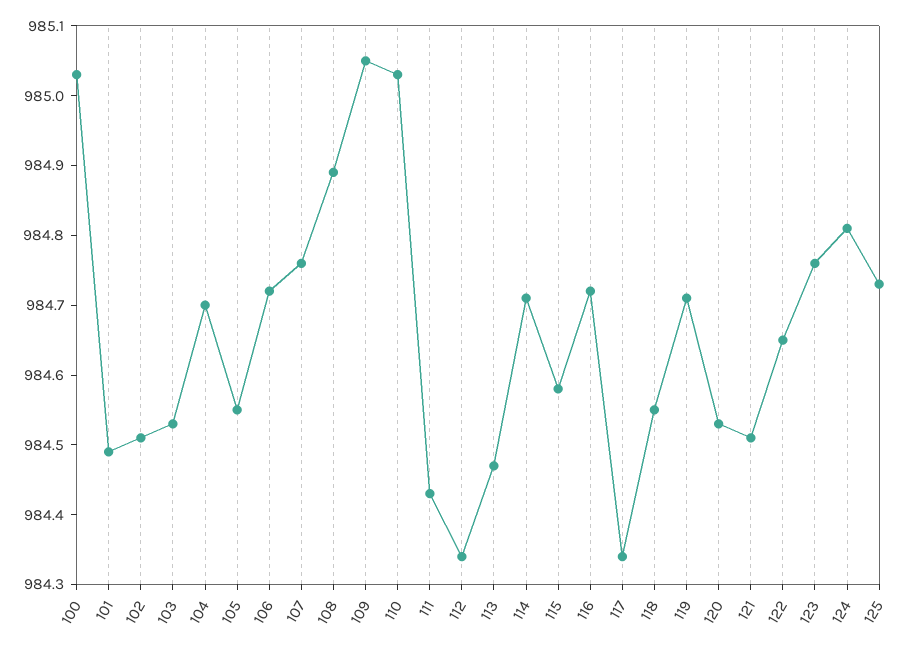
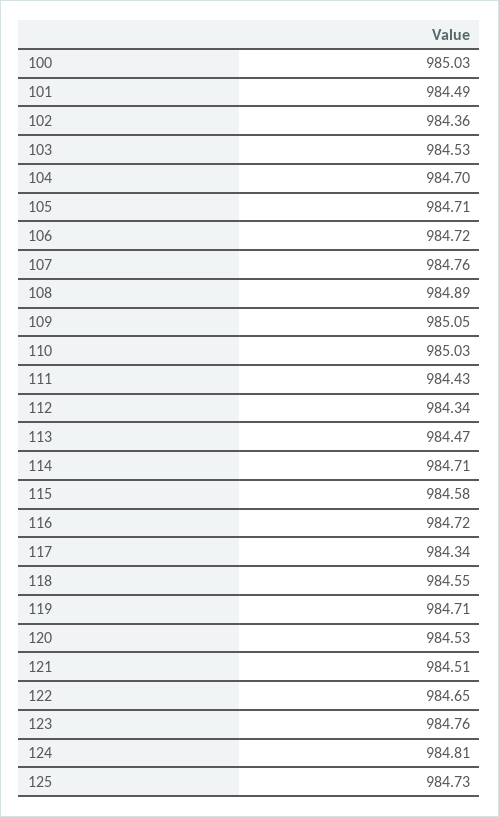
  {
    "100": 985.03,
    "101": 984.49,
-   "102": 984.5,
+   "102": 984.36,
    "103": 984.53,
    "104": 984.7,
-   "105": 984.55,
+   "105": 984.71,
    "106": 984.72,
    "107": 984.76,
    "108": 984.89,
    "109": 985.05,
    "110": 985.03,
    "111": 984.43,
    "112": 984.34,
    "113": 984.47,
    "114": 984.71,
    "115": 984.58,
    "116": 984.72,
    "117": 984.34,
    "118": 984.55,
    "119": 984.71,
    "120": 984.53,
    "121": 984.51,
    "122": 984.65,
    "123": 984.76,
    "124": 984.81,
    "125": 984.73
  }

